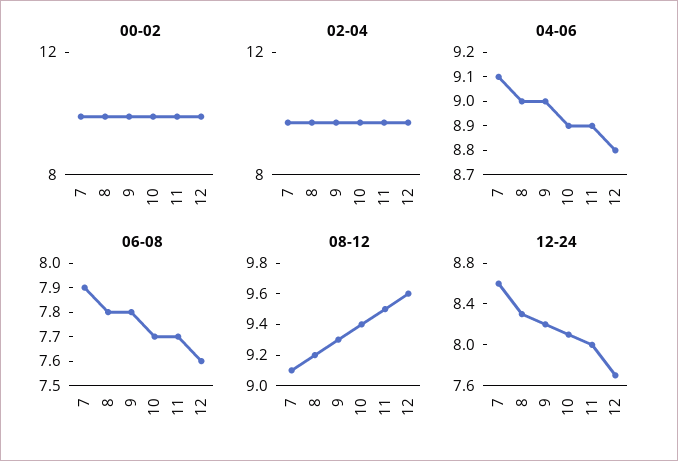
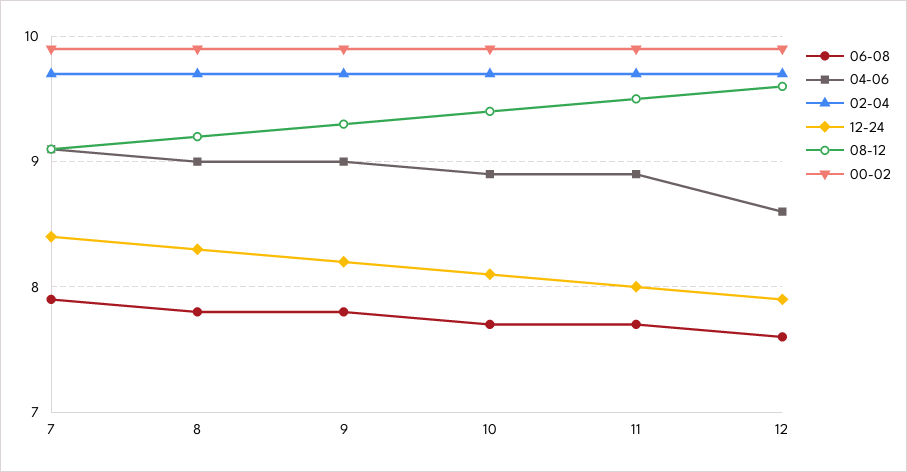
  {
    "00-02": {
      "7": 9.9,
      "8": 9.9,
      "9": 9.9,
      "10": 9.9,
      "11": 9.9,
      "12": 9.9
    },
    "02-04": {
      "7": 9.7,
      "8": 9.7,
      "9": 9.7,
      "10": 9.7,
      "11": 9.7,
      "12": 9.7
    },
    "04-06": {
      "7": 9.1,
      "8": 9,
      "9": 9,
      "10": 8.9,
      "11": 8.9,
-     "12": 8.8
+     "12": 8.6
    },
    "06-08": {
      "7": 7.9,
      "8": 7.8,
      "9": 7.8,
      "10": 7.7,
      "11": 7.7,
      "12": 7.6
    },
    "08-12": {
      "7": 9.1,
      "8": 9.2,
      "9": 9.3,
      "10": 9.4,
      "11": 9.5,
      "12": 9.6
    },
    "12-24": {
-     "7": 8.6,
+     "7": 8.4,
      "8": 8.3,
      "9": 8.2,
      "10": 8.1,
      "11": 8,
-     "12": 7.7
+     "12": 7.9
    }
  }

